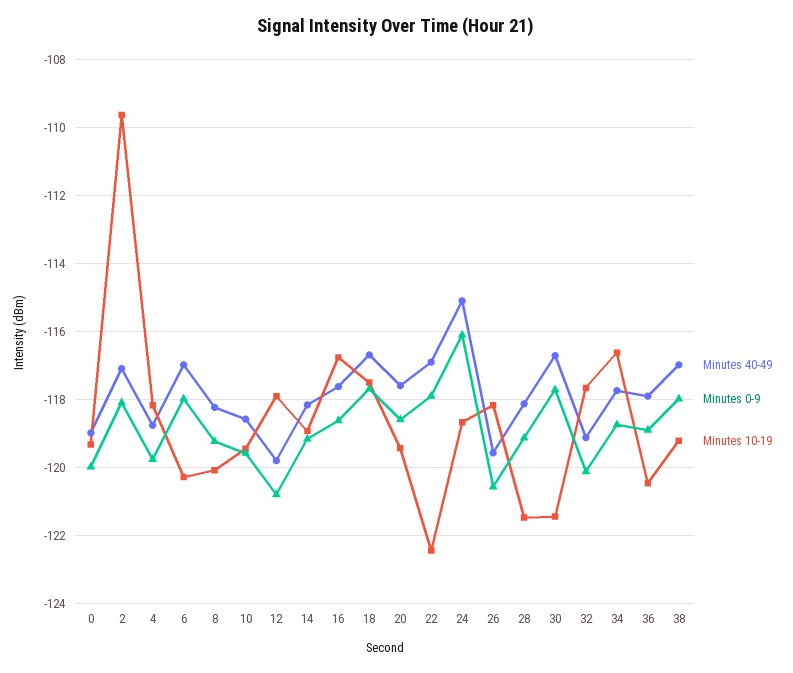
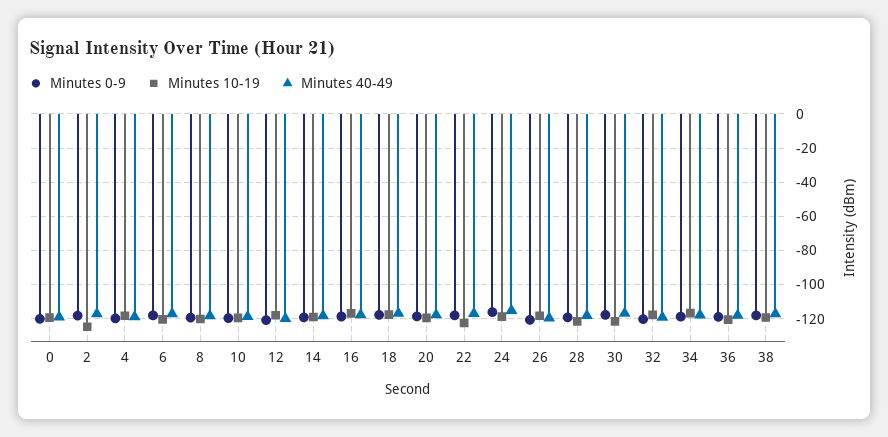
  {
    "Minutes 40-49": {
      "0": -119,
      "2": -117,
      "4": -118.8,
      "6": -117,
      "8": -118.2,
      "10": -118.6,
      "12": -119.8,
      "14": -118.2,
      "16": -117.6,
      "18": -116.6,
      "20": -117.6,
      "22": -116.8,
      "24": -115,
      "26": -119.6,
      "28": -118.2,
      "30": -116.8,
      "32": -119.2,
      "34": -117.8,
      "36": -117.8,
      "38": -117
    },
    "Minutes 0-9": {
      "0": -120,
      "2": -118,
      "4": -119.8,
      "6": -118,
      "8": -119.2,
      "10": -119.6,
      "12": -120.8,
      "14": -119.2,
      "16": -118.6,
      "18": -117.6,
      "20": -118.6,
      "22": -117.8,
      "24": -116,
      "26": -120.6,
      "28": -119.2,
      "30": -117.8,
      "32": -120.2,
      "34": -118.8,
      "36": -118.8,
      "38": -118
    },
    "Minutes 10-19": {
      "0": -119.4,
-     "2": -109.6,
+     "2": -125,
      "4": -118.2,
      "6": -120.2,
      "8": -120,
      "10": -119.4,
      "12": -117.8,
      "14": -119,
      "16": -116.8,
      "18": -117.4,
      "20": -119.4,
      "22": -122.4,
      "24": -118.6,
      "26": -118.2,
      "28": -121.4,
      "30": -121.4,
      "32": -117.6,
      "34": -116.6,
      "36": -120.4,
      "38": -119.2
    }
  }

